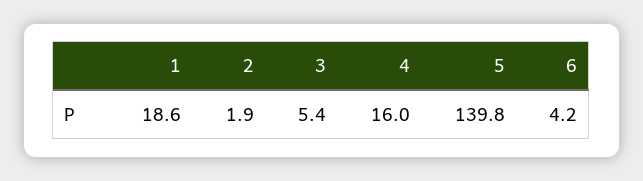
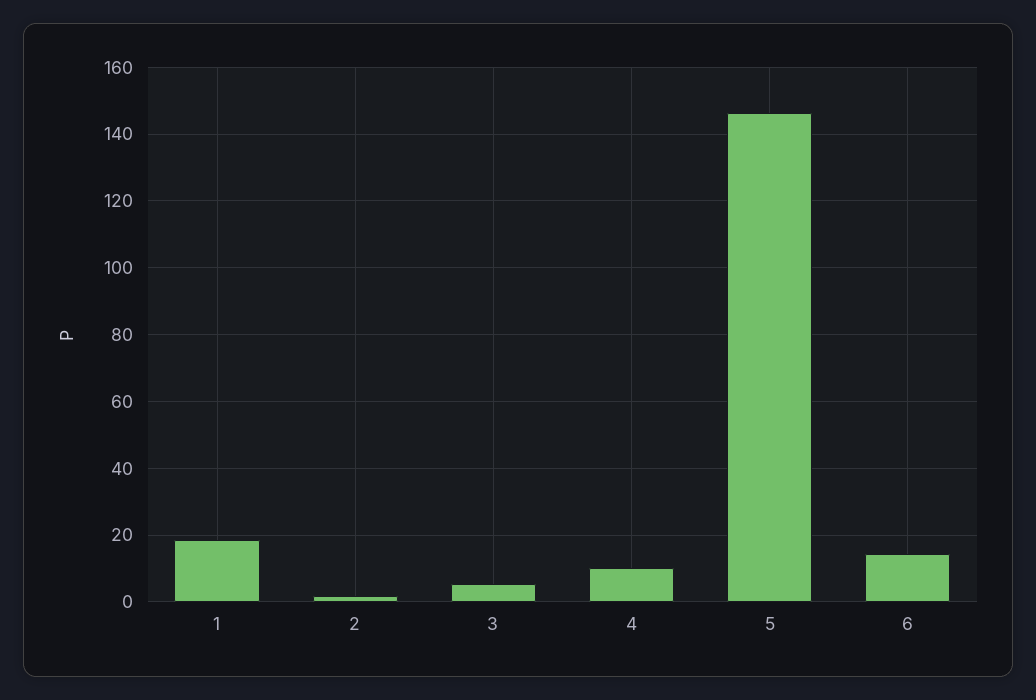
  {
    "1": 18.6,
    "2": 1.9,
    "3": 5.4,
-   "4": 16,
+   "4": 10,
-   "5": 139.8,
+   "5": 146,
-   "6": 4.2
+   "6": 14
  }

